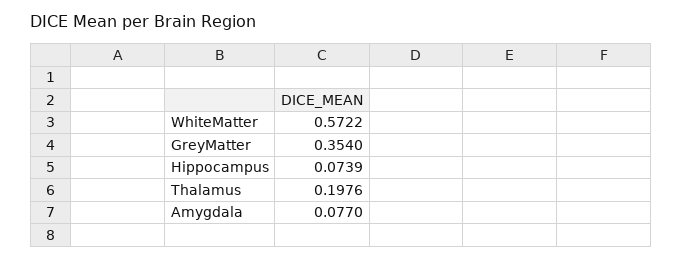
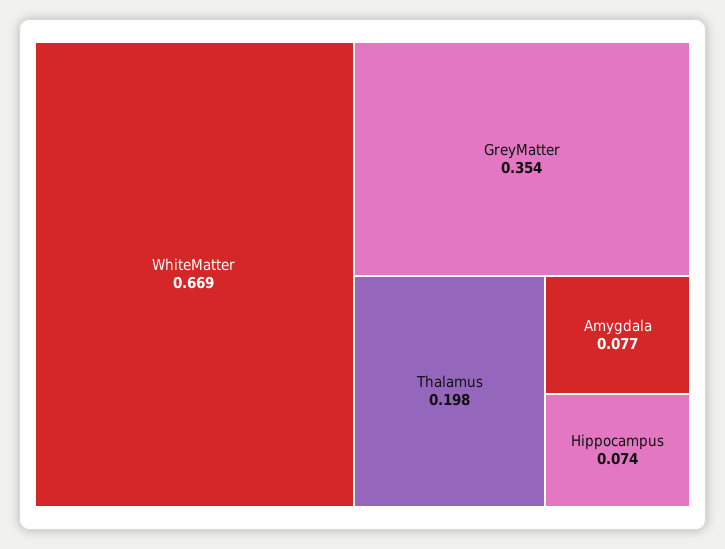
  {
-   "WhiteMatter": 0.5722,
+   "WhiteMatter": 0.669,
    "GreyMatter": 0.354,
    "Hippocampus": 0.0739,
    "Thalamus": 0.1976,
    "Amygdala": 0.077
  }

